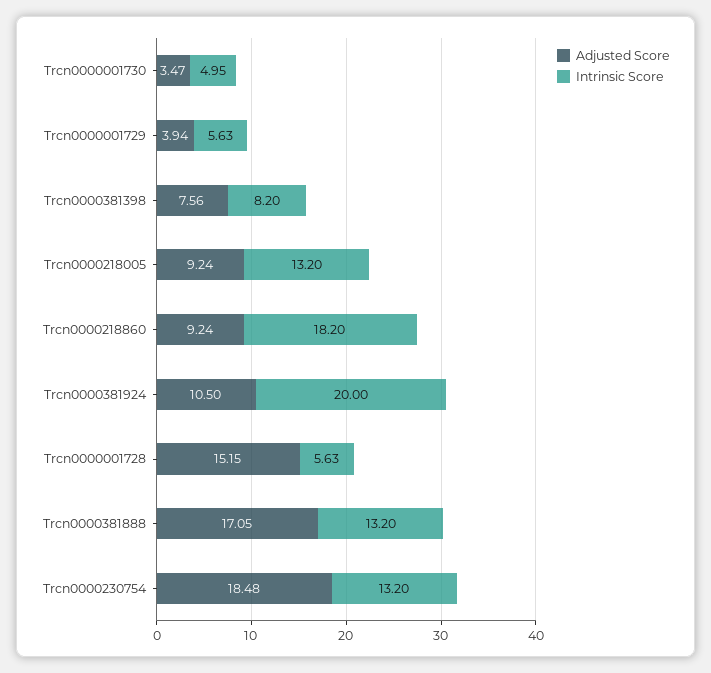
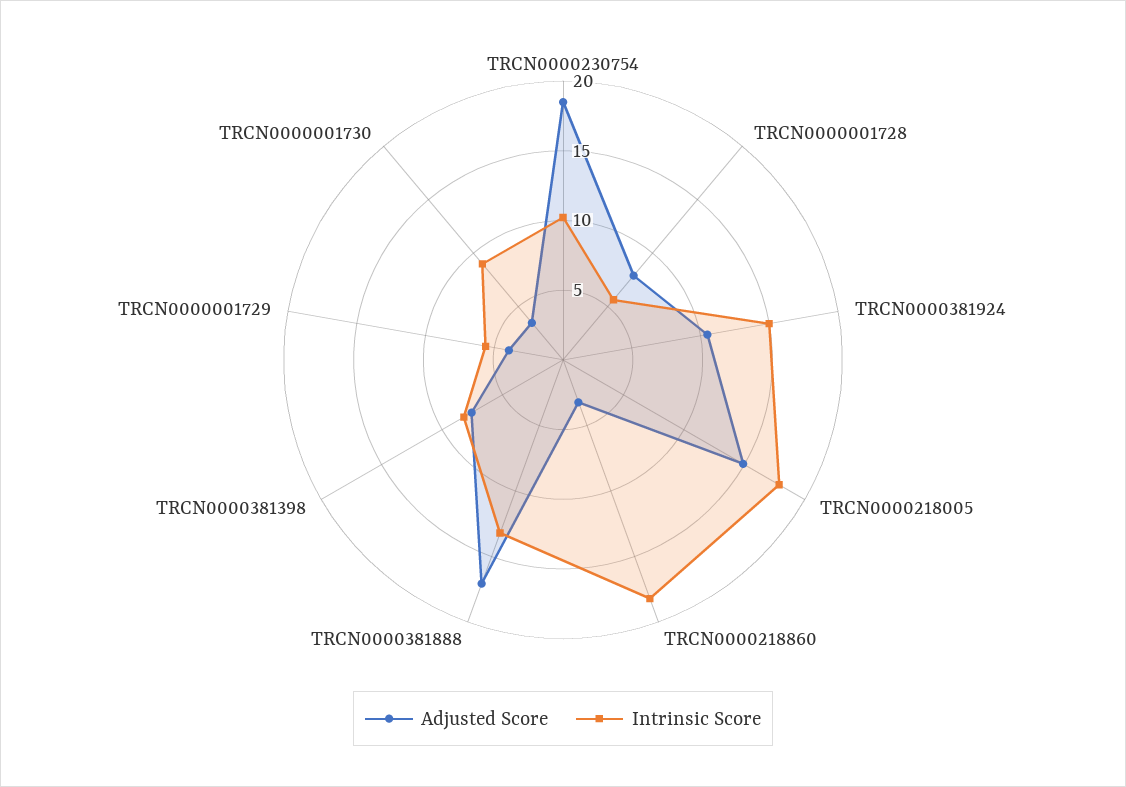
  {
    "Adjusted Score": {
      "Trcn0000001730": 3.47,
      "Trcn0000001729": 3.94,
      "Trcn0000381398": 7.56,
-     "Trcn0000218005": 9.24,
+     "Trcn0000218005": 15,
-     "Trcn0000218860": 9.24,
+     "Trcn0000218860": 3,
      "Trcn0000381924": 10.5,
-     "Trcn0000001728": 15.15,
+     "Trcn0000001728": 8,
      "Trcn0000381888": 17.05,
      "Trcn0000230754": 18.48
    },
    "Intrinsic Score": {
-     "Trcn0000001730": 4.95,
+     "Trcn0000001730": 9,
      "Trcn0000001729": 5.63,
      "Trcn0000381398": 8.2,
-     "Trcn0000218005": 13.2,
+     "Trcn0000218005": 18,
      "Trcn0000218860": 18.2,
-     "Trcn0000381924": 20,
+     "Trcn0000381924": 15,
      "Trcn0000001728": 5.63,
      "Trcn0000381888": 13.2,
-     "Trcn0000230754": 13.2
+     "Trcn0000230754": 10
    }
  }

